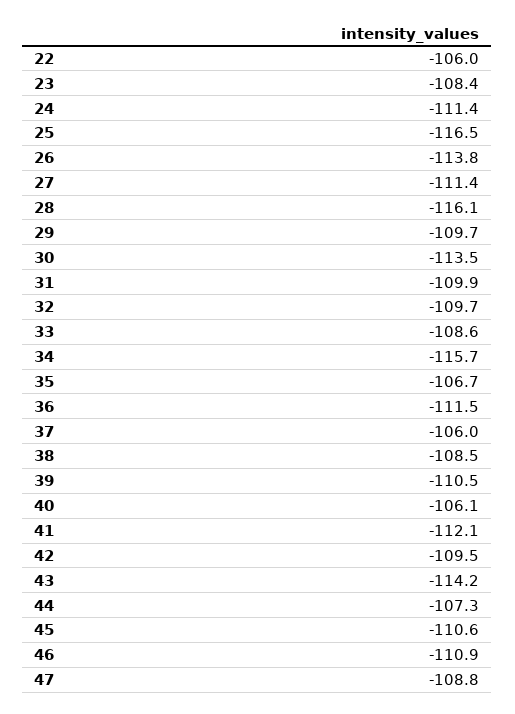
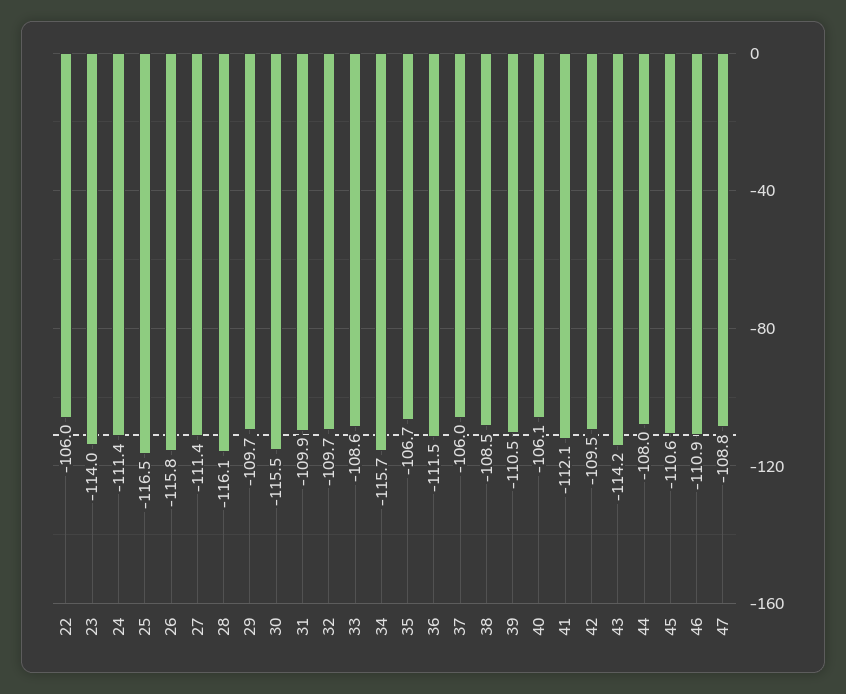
  {
    "22": -106,
-   "23": -108.4,
+   "23": -114,
    "24": -111.4,
    "25": -116.5,
-   "26": -113.8,
+   "26": -115.8,
    "27": -111.4,
    "28": -116.1,
    "29": -109.7,
-   "30": -113.5,
+   "30": -115.5,
    "31": -109.9,
    "32": -109.7,
    "33": -108.6,
    "34": -115.7,
    "35": -106.7,
    "36": -111.5,
    "37": -106,
    "38": -108.5,
    "39": -110.5,
    "40": -106.1,
    "41": -112.1,
    "42": -109.5,
    "43": -114.2,
-   "44": -107.3,
+   "44": -108,
    "45": -110.6,
    "46": -110.9,
    "47": -108.8
  }

